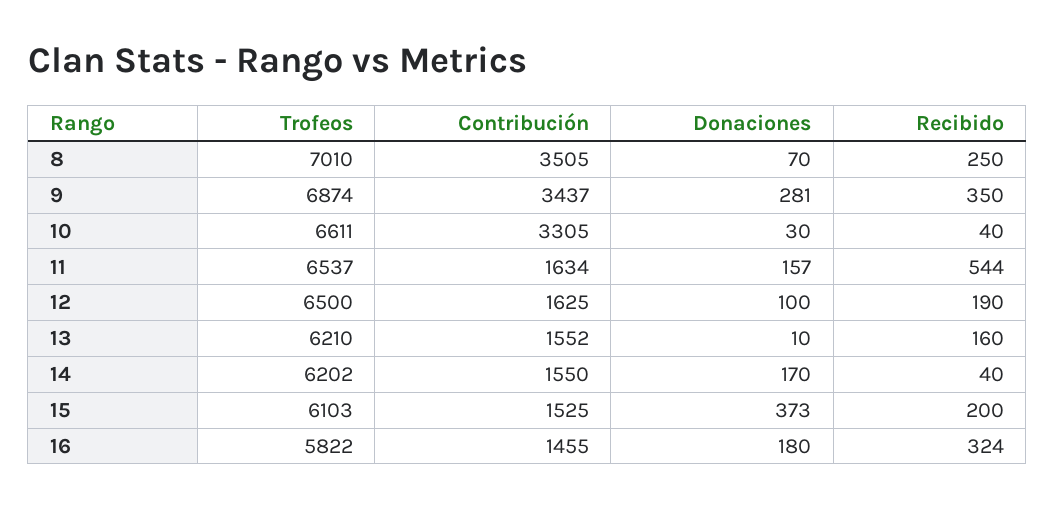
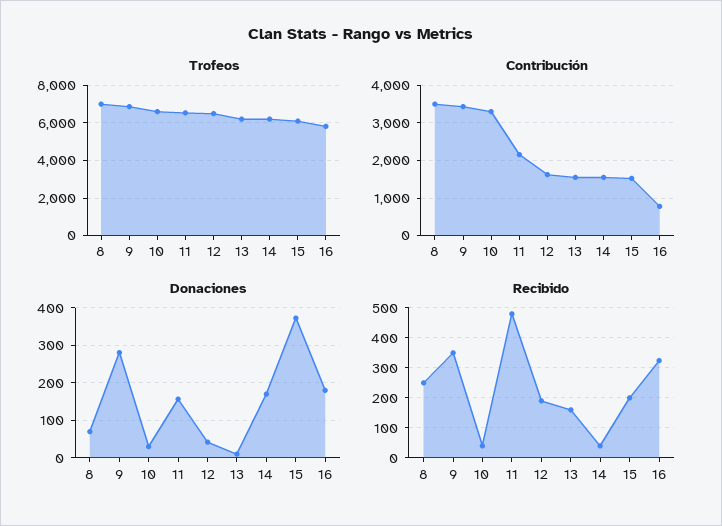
  {
    "Trofeos": {
      "8": 7010,
      "9": 6874,
      "10": 6611,
      "11": 6537,
      "12": 6500,
      "13": 6210,
      "14": 6202,
      "15": 6103,
      "16": 5822
    },
    "Contribución": {
      "8": 3505,
      "9": 3437,
      "10": 3305,
-     "11": 1634,
+     "11": 2200,
      "12": 1625,
      "13": 1552,
      "14": 1550,
      "15": 1525,
-     "16": 1455
+     "16": 800
    },
    "Donaciones": {
      "8": 70,
      "9": 281,
      "10": 30,
      "11": 157,
-     "12": 100,
+     "12": 40,
      "13": 10,
      "14": 170,
      "15": 373,
      "16": 180
    },
    "Recibido": {
      "8": 250,
      "9": 350,
      "10": 40,
-     "11": 544,
+     "11": 480,
      "12": 190,
      "13": 160,
      "14": 40,
      "15": 200,
      "16": 324
    }
  }

